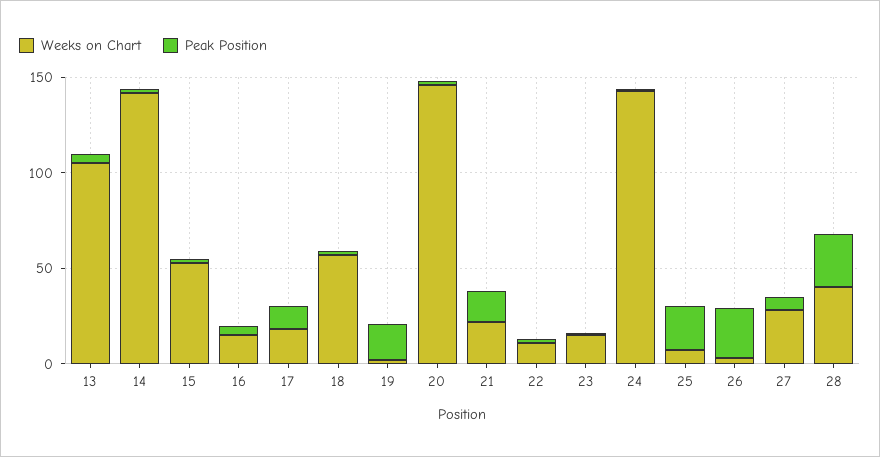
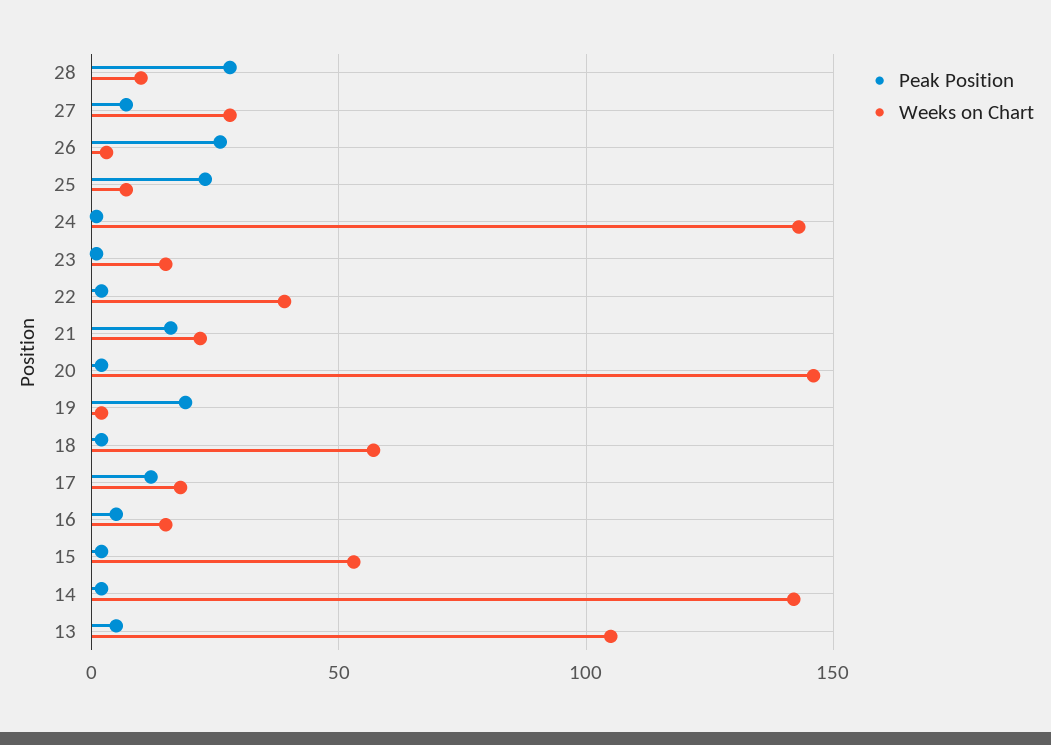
  {
    "Weeks on Chart": {
      "13": 105,
      "14": 140,
      "15": 55,
      "16": 15,
      "17": 20,
      "18": 55,
      "19": 0,
      "20": 145,
      "21": 20,
-     "22": 10,
+     "22": 40,
      "23": 15,
      "24": 145,
      "25": 5,
      "26": 5,
      "27": 30,
-     "28": 40
+     "28": 10
    },
    "Peak Position": {
      "13": 5,
      "14": 0,
      "15": 0,
      "16": 5,
      "17": 10,
      "18": 0,
      "19": 20,
      "20": 0,
      "21": 15,
      "22": 0,
      "23": 0,
      "24": 0,
      "25": 25,
      "26": 25,
      "27": 5,
      "28": 30
    }
  }

